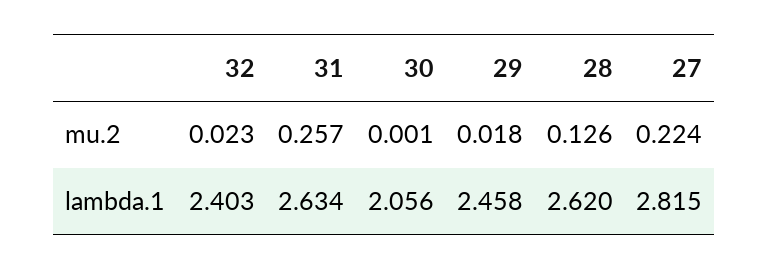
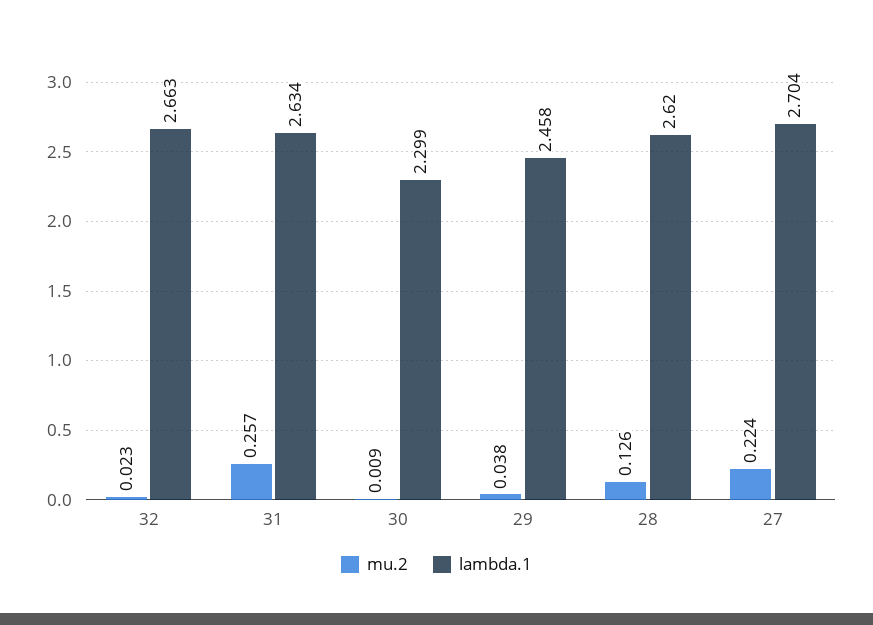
  {
    "mu.2": {
      "32": 0.023,
      "31": 0.257,
-     "30": 0.001,
+     "30": 0.009,
-     "29": 0.018,
+     "29": 0.038,
      "28": 0.126,
      "27": 0.224
    },
    "lambda.1": {
-     "32": 2.403,
+     "32": 2.663,
      "31": 2.634,
-     "30": 2.056,
+     "30": 2.299,
      "29": 2.458,
      "28": 2.62,
-     "27": 2.815
+     "27": 2.704
    }
  }

